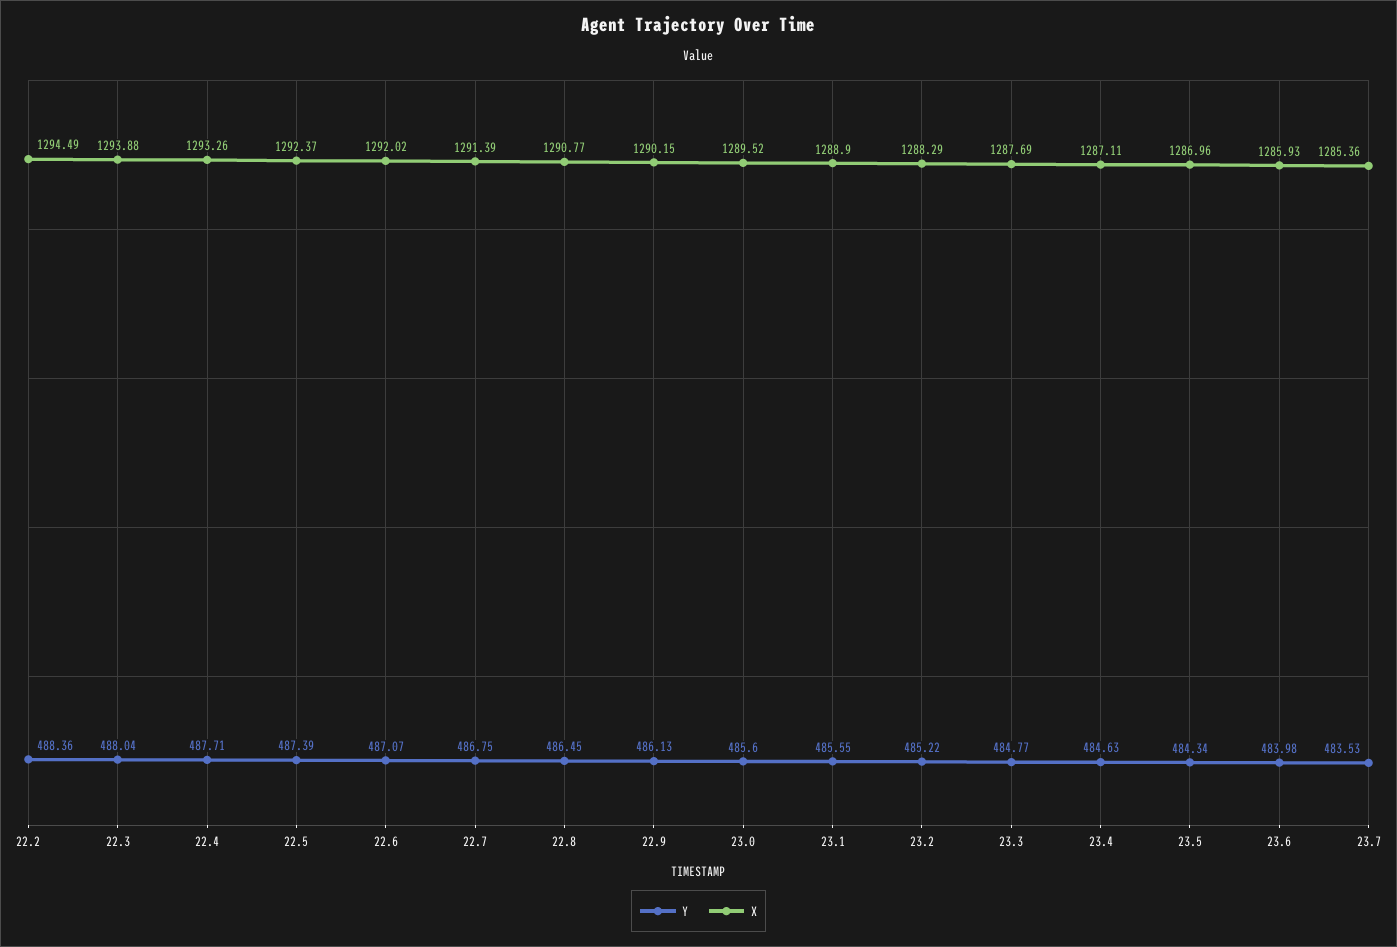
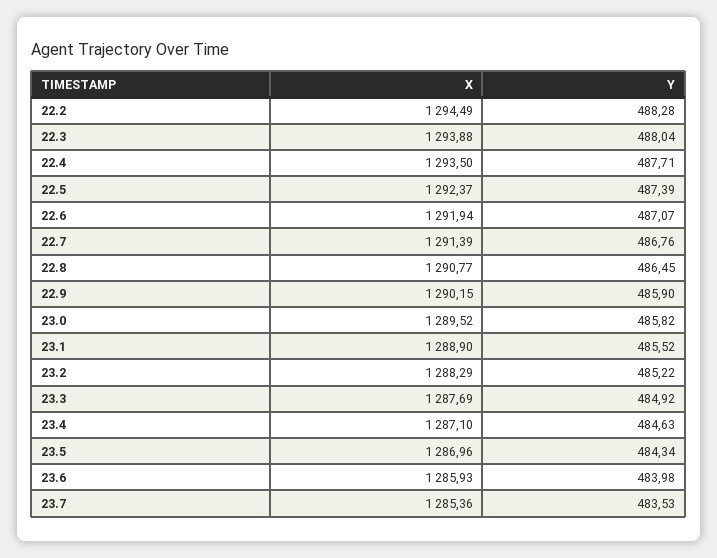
  {
    "Y": {
-     "22.2": 488.36,
+     "22.2": 488.28,
      "22.3": 488.04,
      "22.4": 487.71,
      "22.5": 487.39,
      "22.6": 487.07,
-     "22.7": 486.75,
+     "22.7": 486.76,
      "22.8": 486.45,
-     "22.9": 486.13,
+     "22.9": 485.9,
-     "23.0": 485.6,
+     "23.0": 485.82,
-     "23.1": 485.55,
+     "23.1": 485.52,
      "23.2": 485.22,
-     "23.3": 484.77,
+     "23.3": 484.92,
      "23.4": 484.63,
      "23.5": 484.34,
      "23.6": 483.98,
      "23.7": 483.53
    },
    "X": {
      "22.2": 1294.49,
      "22.3": 1293.88,
-     "22.4": 1293.26,
+     "22.4": 1293.5,
      "22.5": 1292.37,
-     "22.6": 1292.02,
+     "22.6": 1291.94,
      "22.7": 1291.39,
      "22.8": 1290.77,
      "22.9": 1290.15,
      "23.0": 1289.52,
      "23.1": 1288.9,
      "23.2": 1288.29,
      "23.3": 1287.69,
-     "23.4": 1287.11,
+     "23.4": 1287.1,
      "23.5": 1286.96,
      "23.6": 1285.93,
      "23.7": 1285.36
    }
  }

